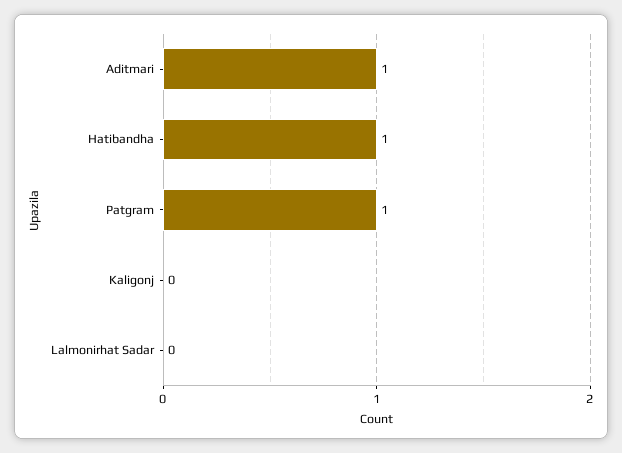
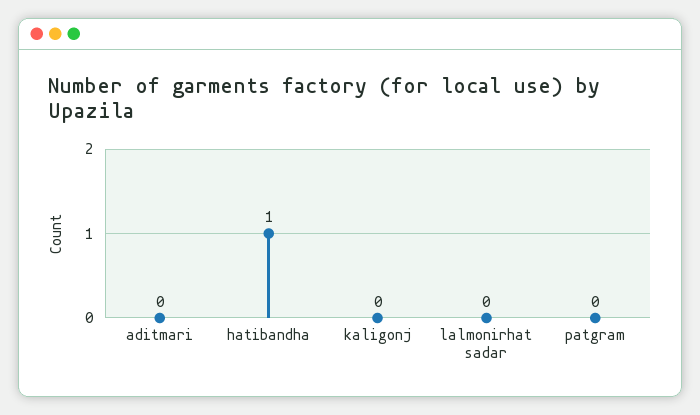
  {
-   "Aditmari": 1,
+   "Aditmari": 0,
    "Hatibandha": 1,
-   "Patgram": 1,
+   "Patgram": 0,
    "Kaligonj": 0,
    "Lalmonirhat Sadar": 0
  }

